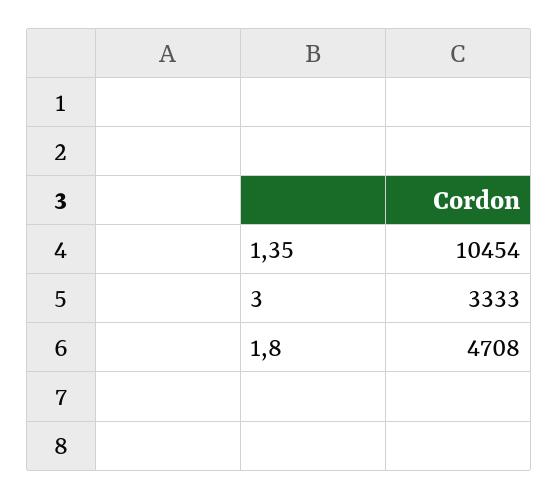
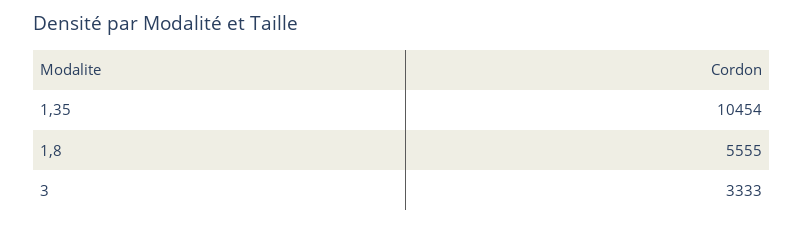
  {
    "1,35": 10454,
    "3": 3333,
-   "1,8": 4708
+   "1,8": 5555
  }

